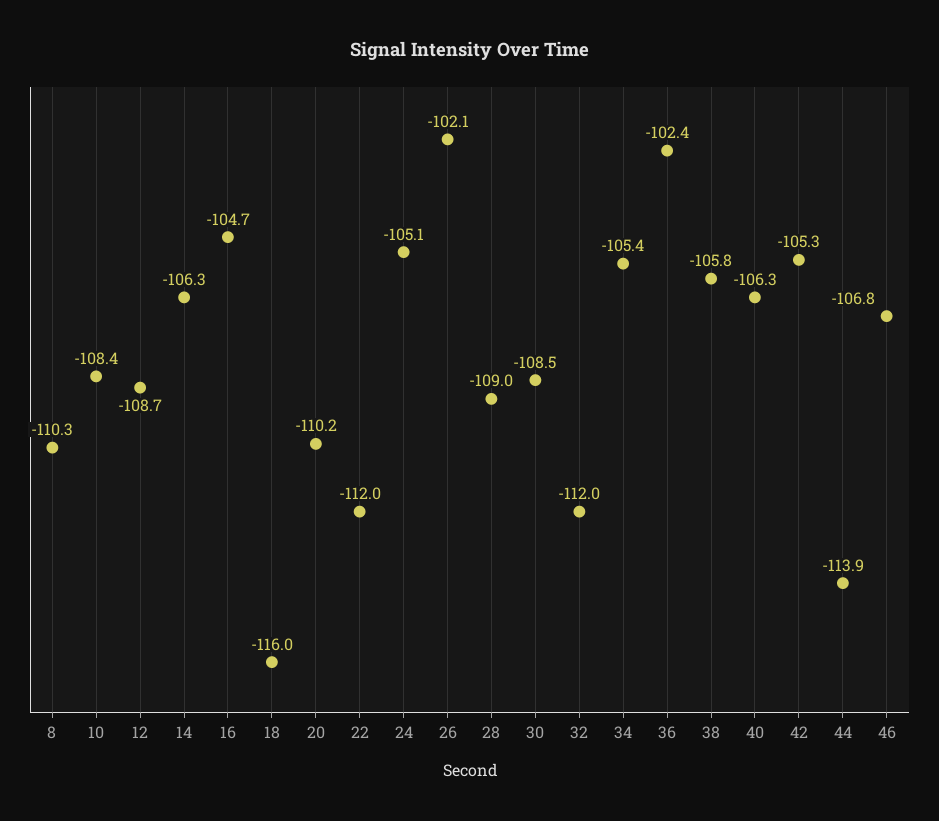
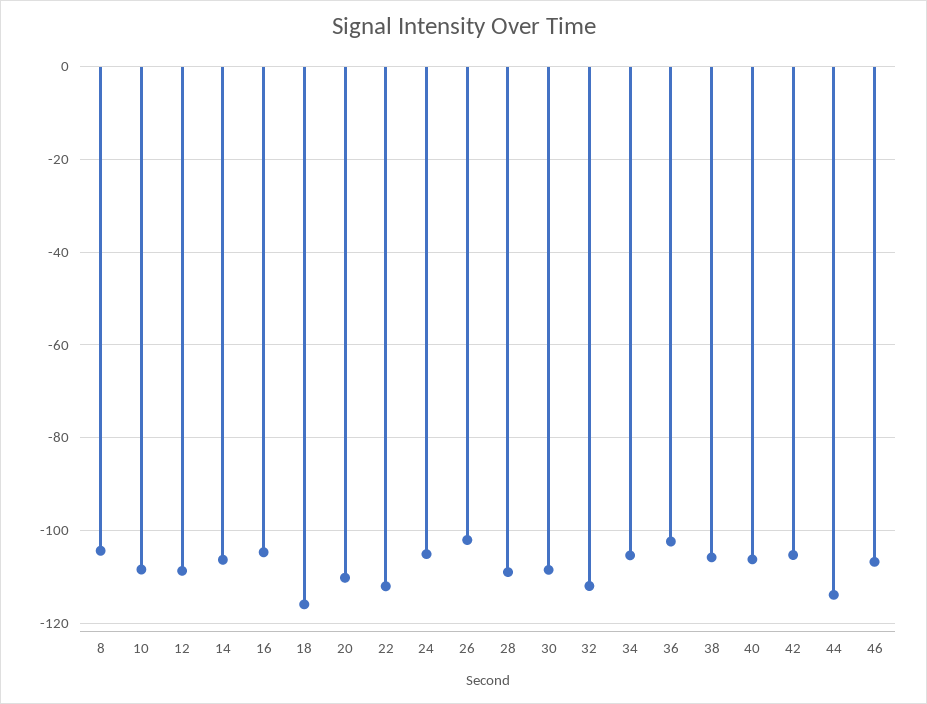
  {
-   "8": -110.3,
+   "8": -104,
    "10": -108.4,
    "12": -108.7,
    "14": -106.3,
    "16": -104.7,
    "18": -116,
    "20": -110.2,
    "22": -112,
    "24": -105.1,
    "26": -102.1,
    "28": -109,
    "30": -108.5,
    "32": -112,
    "34": -105.4,
    "36": -102.4,
    "38": -105.8,
    "40": -106.3,
    "42": -105.3,
    "44": -113.9,
    "46": -106.8
  }

